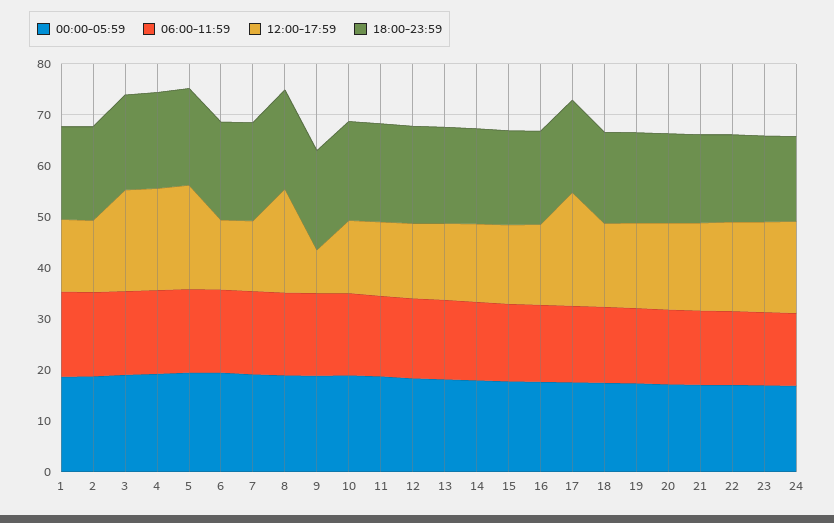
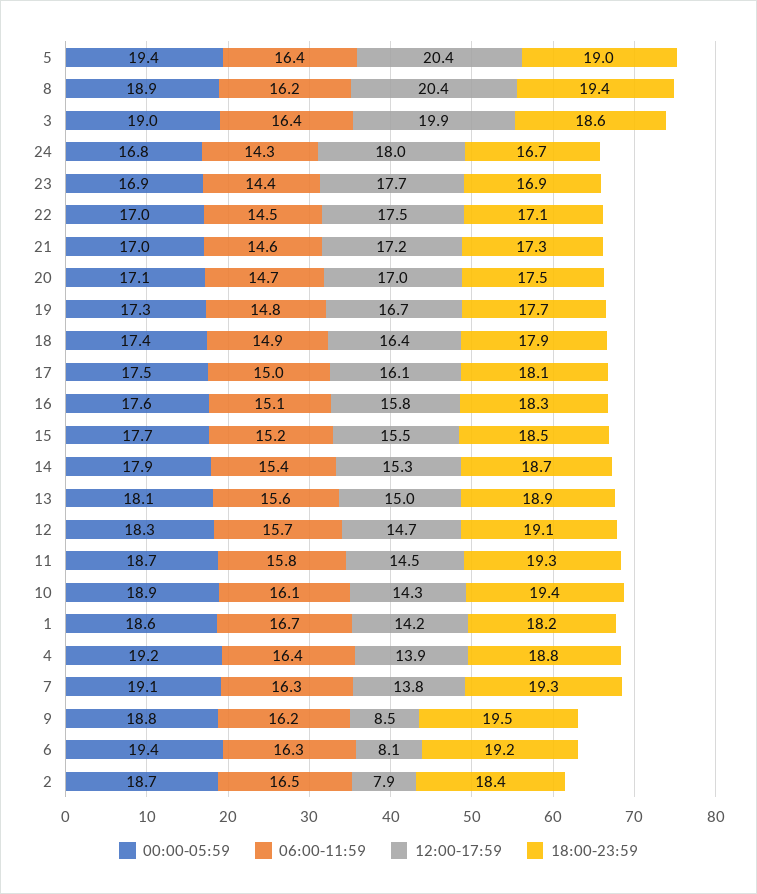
  {
    "00:00-05:59": {
      "1": 18.6,
      "2": 18.7,
      "3": 19,
      "4": 19.2,
      "5": 19.4,
      "6": 19.4,
      "7": 19.1,
      "8": 18.9,
      "9": 18.8,
      "10": 18.9,
      "11": 18.7,
      "12": 18.3,
      "13": 18.1,
      "14": 17.9,
      "15": 17.7,
      "16": 17.6,
      "17": 17.5,
      "18": 17.4,
      "19": 17.3,
      "20": 17.1,
      "21": 17,
      "22": 17,
      "23": 16.9,
      "24": 16.8
    },
    "06:00-11:59": {
      "1": 16.7,
      "2": 16.5,
      "3": 16.4,
      "4": 16.4,
      "5": 16.4,
      "6": 16.3,
      "7": 16.3,
      "8": 16.2,
      "9": 16.2,
      "10": 16.1,
      "11": 15.8,
      "12": 15.7,
      "13": 15.6,
      "14": 15.4,
      "15": 15.2,
      "16": 15.1,
      "17": 15,
      "18": 14.9,
      "19": 14.8,
      "20": 14.7,
      "21": 14.6,
      "22": 14.5,
      "23": 14.4,
      "24": 14.3
    },
    "12:00-17:59": {
      "1": 14.2,
-     "2": 14,
+     "2": 7.9,
      "3": 19.9,
-     "4": 20,
+     "4": 13.9,
      "5": 20.4,
-     "6": 14,
+     "6": 8.1,
      "7": 13.8,
      "8": 20.4,
      "9": 8.5,
      "10": 14.3,
      "11": 14.5,
      "12": 14.7,
      "13": 15,
      "14": 15.3,
      "15": 15.5,
      "16": 15.8,
-     "17": 22,
+     "17": 16.1,
      "18": 16.4,
      "19": 16.7,
      "20": 17,
      "21": 17.2,
      "22": 17.5,
      "23": 17.7,
      "24": 18
    },
    "18:00-23:59": {
      "1": 18.2,
      "2": 18.4,
      "3": 18.6,
      "4": 18.8,
      "5": 19,
      "6": 19.2,
      "7": 19.3,
      "8": 19.4,
      "9": 19.5,
      "10": 19.4,
      "11": 19.3,
      "12": 19.1,
      "13": 18.9,
      "14": 18.7,
      "15": 18.5,
      "16": 18.3,
      "17": 18.1,
      "18": 17.9,
      "19": 17.7,
      "20": 17.5,
      "21": 17.3,
      "22": 17.1,
      "23": 16.9,
      "24": 16.7
    }
  }

